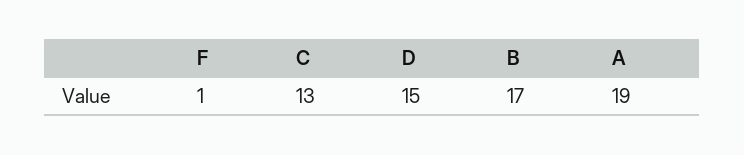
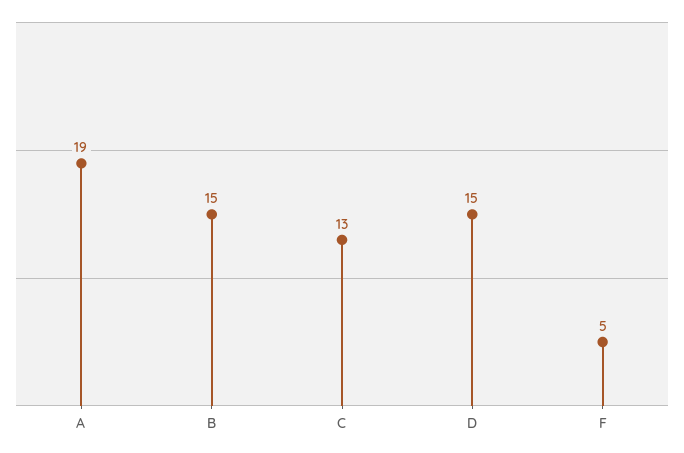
  {
-   "F": 1,
+   "F": 5,
    "C": 13,
    "D": 15,
-   "B": 17,
+   "B": 15,
    "A": 19
  }

